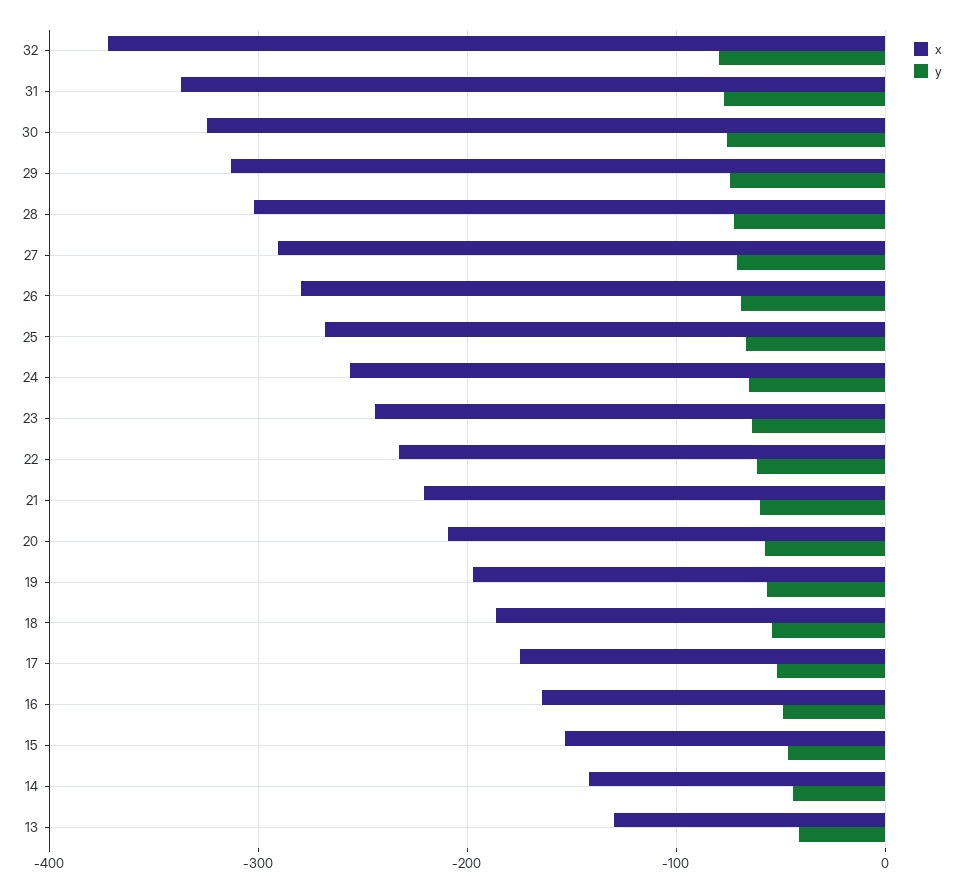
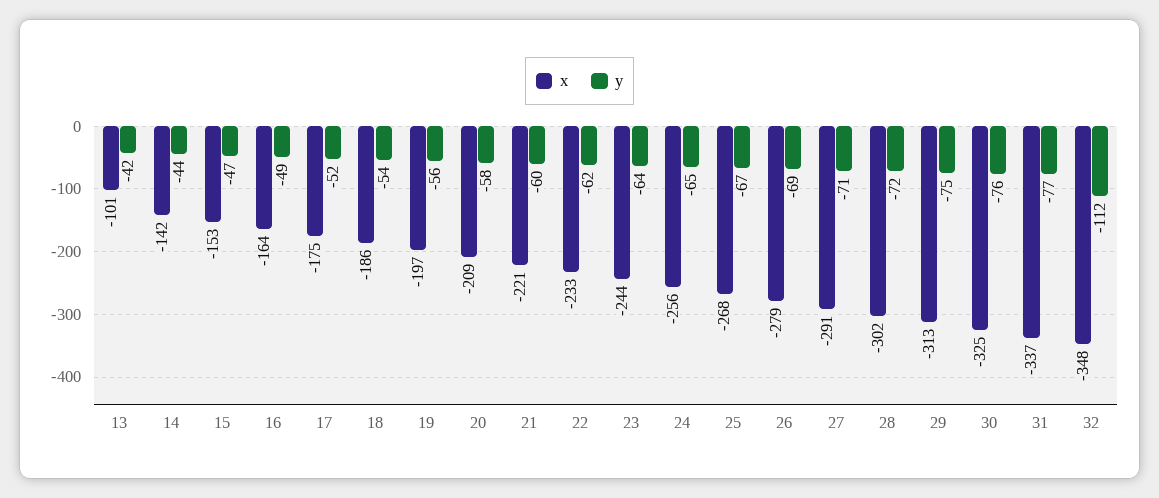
  {
    "x": {
-     "32": -370,
+     "32": -348,
      "31": -337,
      "30": -325,
      "29": -313,
      "28": -302,
      "27": -291,
      "26": -279,
      "25": -268,
      "24": -256,
      "23": -244,
      "22": -233,
      "21": -221,
      "20": -209,
      "19": -197,
      "18": -186,
      "17": -175,
      "16": -164,
      "15": -153,
      "14": -142,
-     "13": -130
+     "13": -101
    },
    "y": {
-     "32": -80,
+     "32": -112,
      "31": -77,
      "30": -76,
      "29": -75,
      "28": -72,
      "27": -71,
      "26": -69,
      "25": -67,
      "24": -65,
      "23": -64,
      "22": -62,
      "21": -60,
      "20": -58,
      "19": -56,
      "18": -54,
      "17": -52,
      "16": -49,
      "15": -47,
      "14": -44,
      "13": -42
    }
  }

